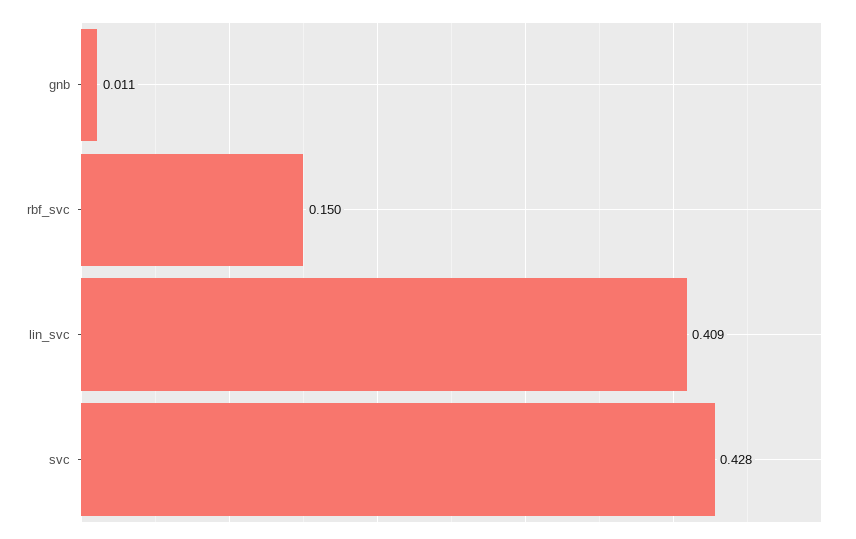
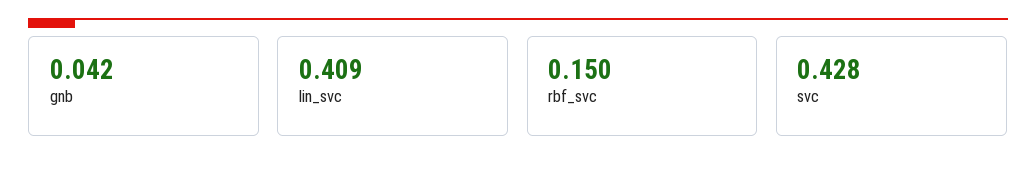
  {
-   "gnb": 0.011,
+   "gnb": 0.042,
    "rbf_svc": 0.15,
    "lin_svc": 0.409,
    "svc": 0.428
  }

